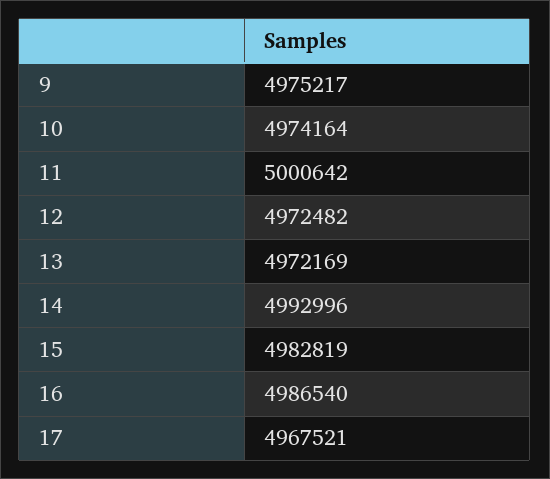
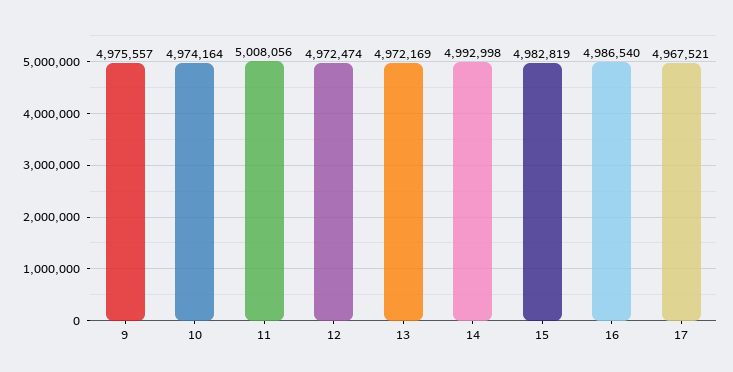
  {
-   "9": 4975217,
+   "9": 4975557,
    "10": 4974164,
-   "11": 5000642,
+   "11": 5008056,
-   "12": 4972482,
+   "12": 4972474,
    "13": 4972169,
-   "14": 4992996,
+   "14": 4992998,
    "15": 4982819,
    "16": 4986540,
    "17": 4967521
  }

